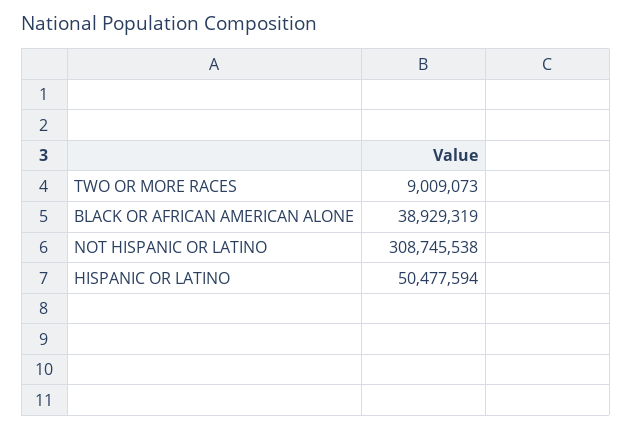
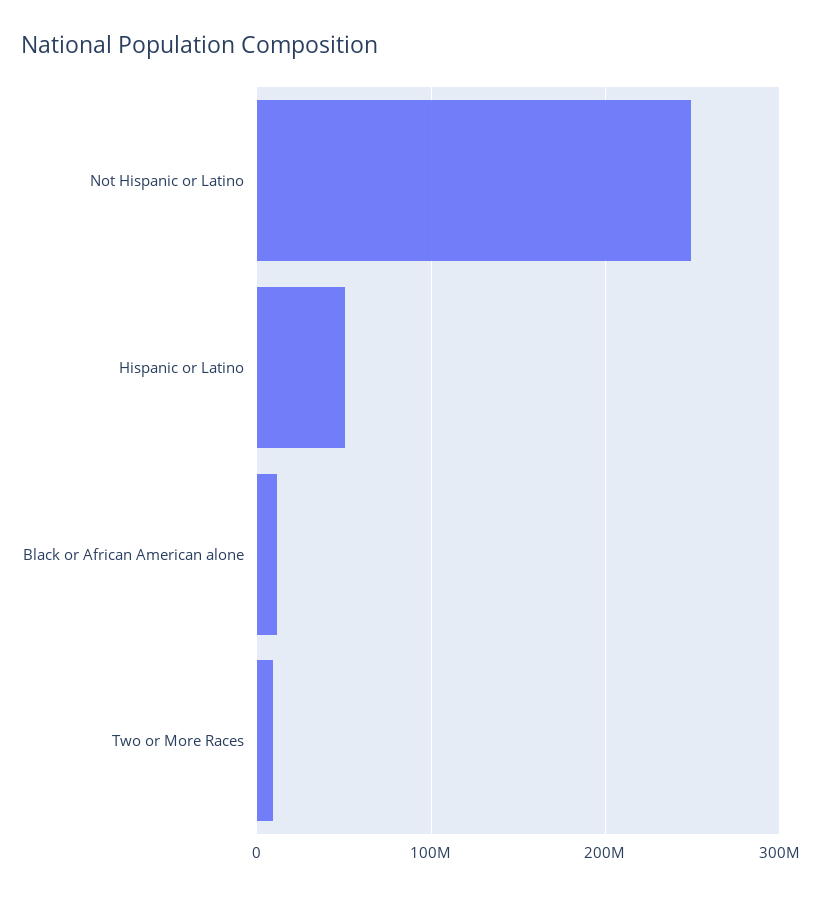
  {
    "TWO OR MORE RACES": 9009073,
-   "BLACK OR AFRICAN AMERICAN ALONE": 38929319,
+   "BLACK OR AFRICAN AMERICAN ALONE": 10000000,
-   "NOT HISPANIC OR LATINO": 308745538,
+   "NOT HISPANIC OR LATINO": 250000000,
    "HISPANIC OR LATINO": 50477594
  }

